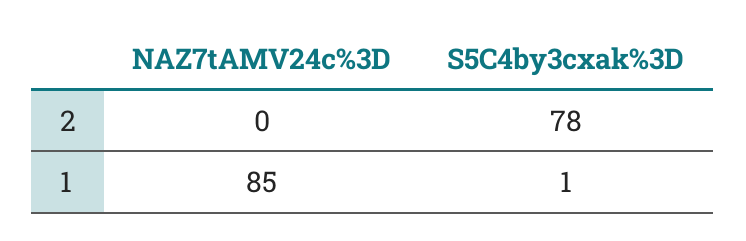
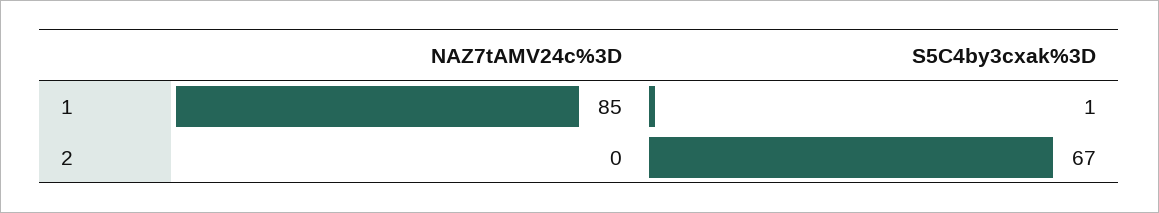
  {
    "NAZ7tAMV24c%3D": {
      "2": 0,
      "1": 85
    },
    "S5C4by3cxak%3D": {
-     "2": 78,
+     "2": 67,
      "1": 1
    }
  }

